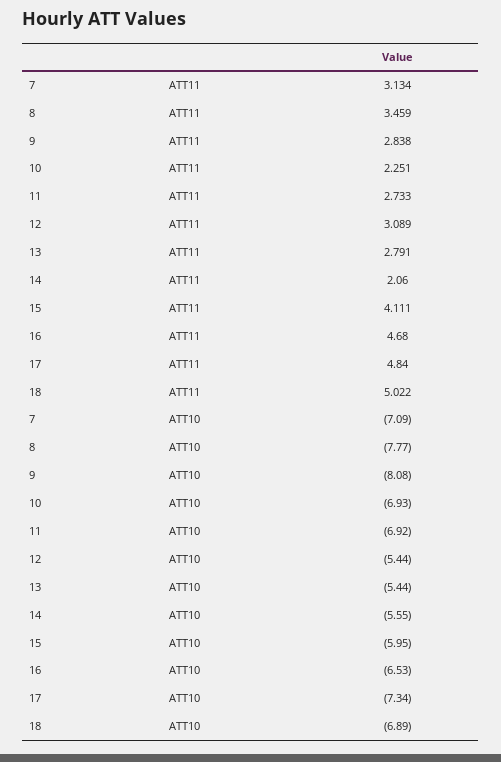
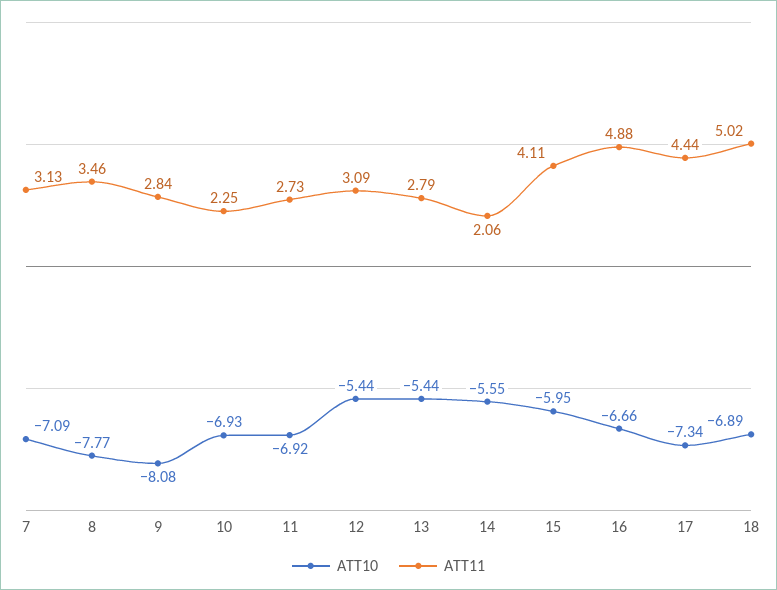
  {
    "ATT11": {
      "7": 3.134,
      "8": 3.459,
      "9": 2.838,
      "10": 2.251,
      "11": 2.733,
      "12": 3.089,
      "13": 2.791,
      "14": 2.06,
      "15": 4.111,
-     "16": 4.68,
+     "16": 4.88,
-     "17": 4.84,
+     "17": 4.44,
      "18": 5.022
    },
    "ATT10": {
      "7": -7.09,
      "8": -7.77,
      "9": -8.08,
      "10": -6.93,
      "11": -6.92,
      "12": -5.44,
      "13": -5.44,
      "14": -5.55,
      "15": -5.95,
-     "16": -6.53,
+     "16": -6.66,
      "17": -7.34,
      "18": -6.89
    }
  }

